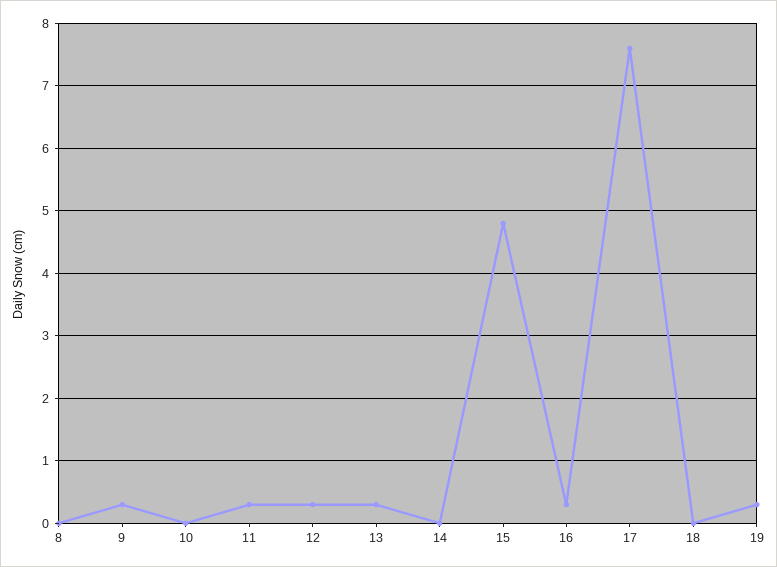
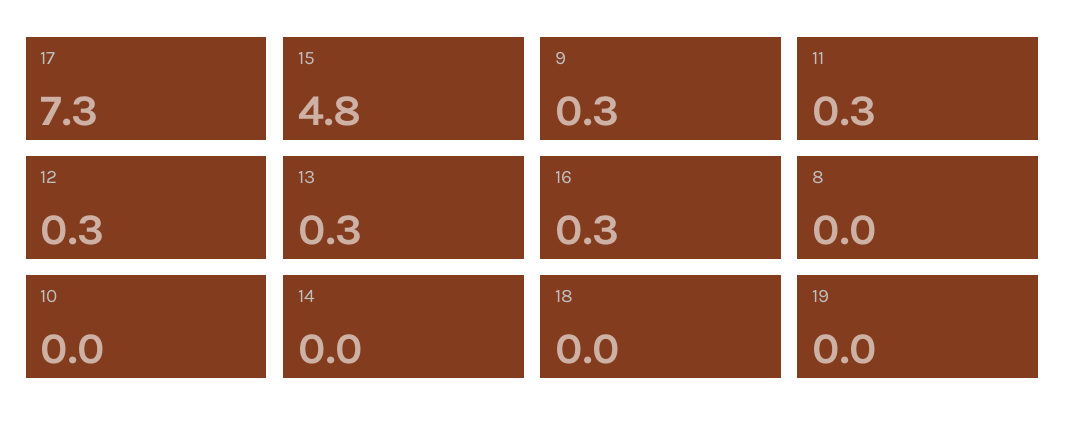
  {
    "8": 0,
    "9": 0.3,
    "10": 0,
    "11": 0.3,
    "12": 0.3,
    "13": 0.3,
    "14": 0,
    "15": 4.8,
    "16": 0.3,
-   "17": 7.6,
+   "17": 7.3,
    "18": 0,
-   "19": 0.3
+   "19": 0
  }

